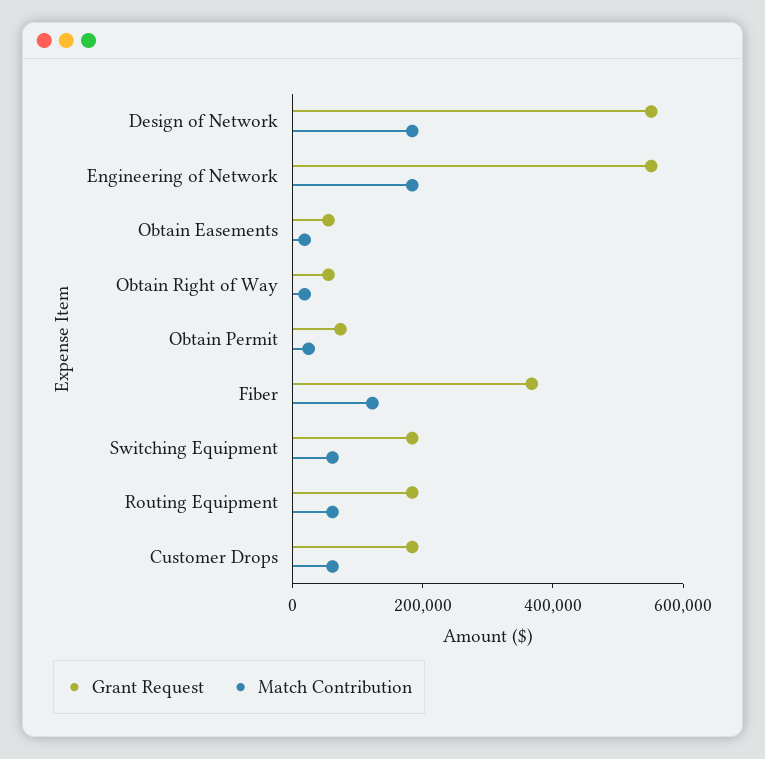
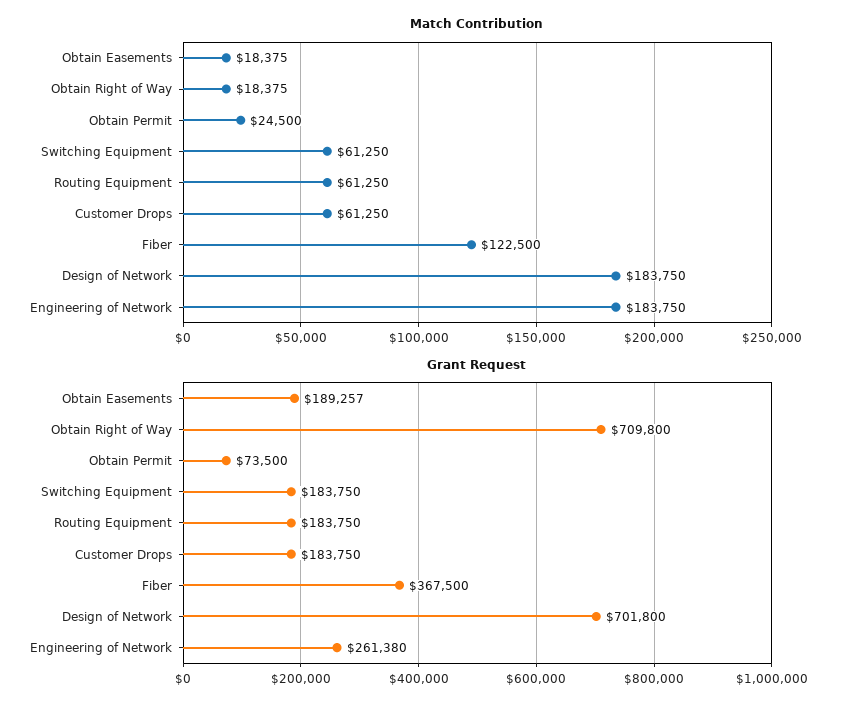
  {
    "Grant Request": {
-     "Design of Network": 550000,
+     "Design of Network": 701800,
-     "Engineering of Network": 550000,
+     "Engineering of Network": 261380,
-     "Obtain Easements": 50000,
+     "Obtain Easements": 189257,
-     "Obtain Right of Way": 50000,
+     "Obtain Right of Way": 709800,
      "Obtain Permit": 73500,
      "Fiber": 367500,
      "Switching Equipment": 183750,
      "Routing Equipment": 183750,
      "Customer Drops": 183750
    },
    "Match Contribution": {
      "Design of Network": 183750,
      "Engineering of Network": 183750,
      "Obtain Easements": 18375,
      "Obtain Right of Way": 18375,
      "Obtain Permit": 24500,
      "Fiber": 122500,
      "Switching Equipment": 61250,
      "Routing Equipment": 61250,
      "Customer Drops": 61250
    }
  }

